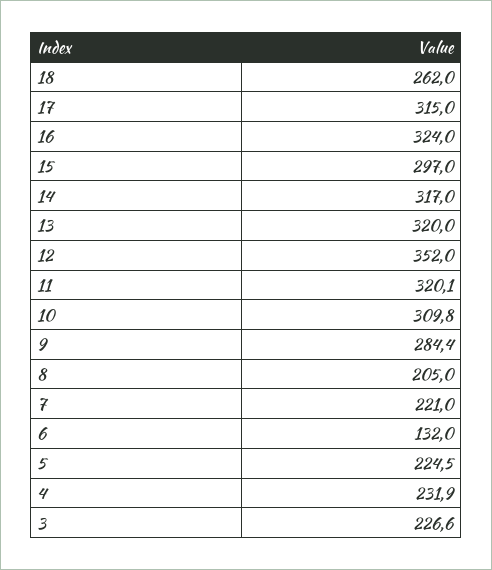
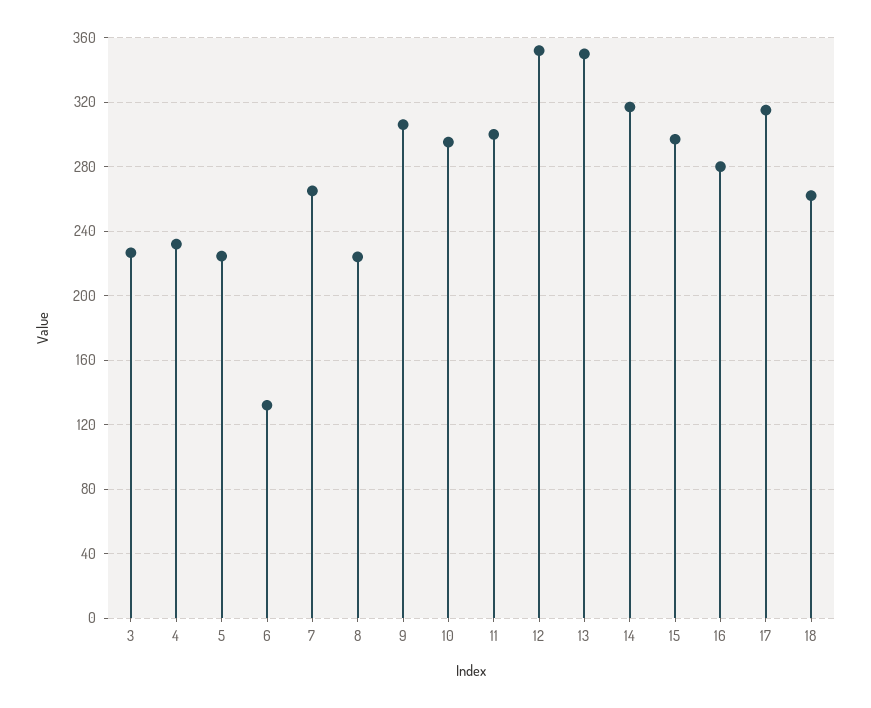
  {
    "18": 262,
    "17": 315,
-   "16": 324,
+   "16": 280,
    "15": 297,
    "14": 317,
-   "13": 320,
+   "13": 350,
    "12": 352,
-   "11": 320.1,
+   "11": 300,
-   "10": 309.8,
+   "10": 295,
-   "9": 284.4,
+   "9": 305,
-   "8": 205,
+   "8": 225,
-   "7": 221,
+   "7": 265,
    "6": 132,
    "5": 224.5,
    "4": 231.9,
    "3": 226.6
  }

